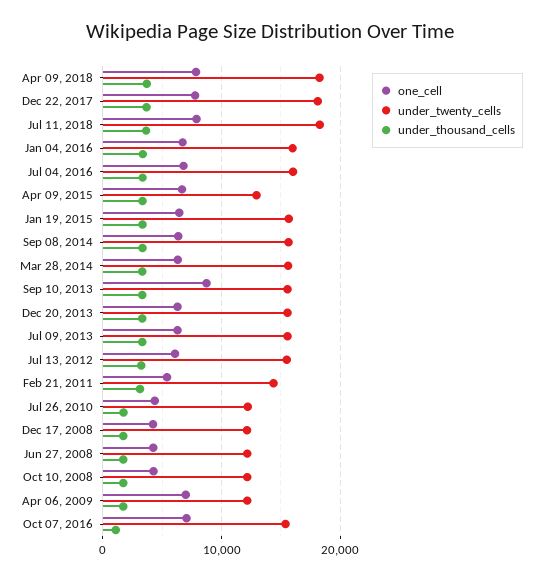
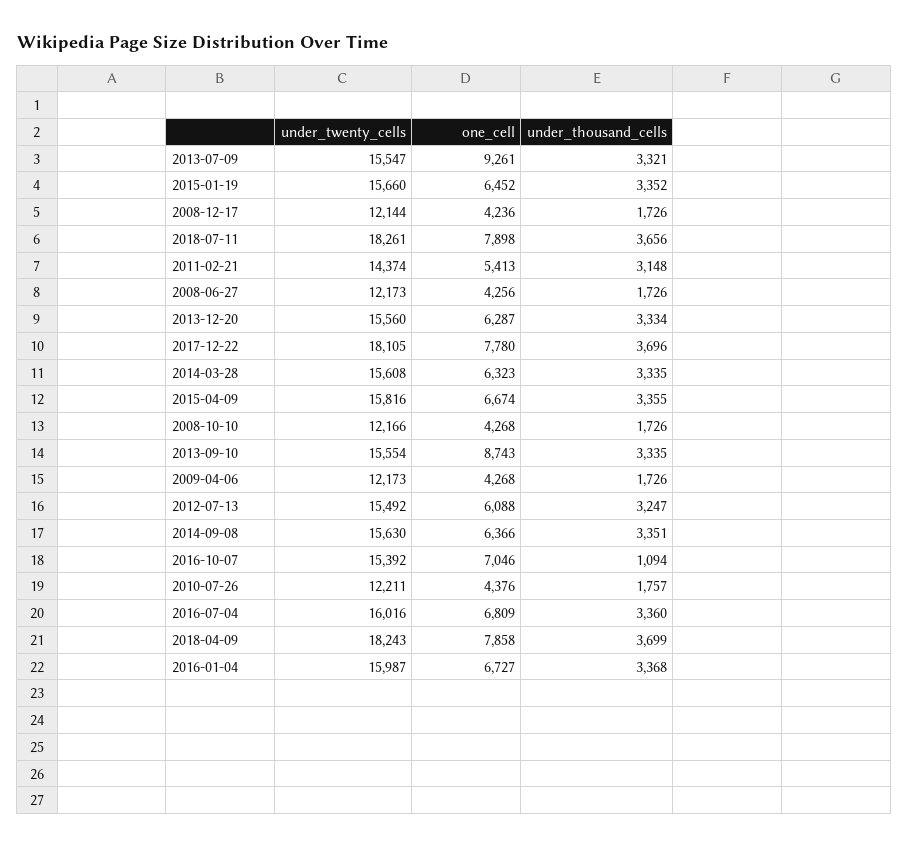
  {
    "one_cell": {
      "Apr 09, 2018": 7858,
      "Dec 22, 2017": 7780,
      "Jul 11, 2018": 7898,
      "Jan 04, 2016": 6727,
      "Jul 04, 2016": 6809,
      "Apr 09, 2015": 6674,
      "Jan 19, 2015": 6452,
      "Sep 08, 2014": 6366,
      "Mar 28, 2014": 6323,
      "Sep 10, 2013": 8743,
      "Dec 20, 2013": 6287,
-     "Jul 09, 2013": 6000,
+     "Jul 09, 2013": 9261,
      "Jul 13, 2012": 6088,
      "Feb 21, 2011": 5413,
      "Jul 26, 2010": 4376,
      "Dec 17, 2008": 4236,
      "Jun 27, 2008": 4256,
      "Oct 10, 2008": 4268,
-     "Apr 06, 2009": 7000,
+     "Apr 06, 2009": 4268,
      "Oct 07, 2016": 7046
    },
    "under_twenty_cells": {
      "Apr 09, 2018": 18243,
      "Dec 22, 2017": 18105,
      "Jul 11, 2018": 18261,
      "Jan 04, 2016": 15987,
      "Jul 04, 2016": 16016,
-     "Apr 09, 2015": 13000,
+     "Apr 09, 2015": 15816,
      "Jan 19, 2015": 15660,
      "Sep 08, 2014": 15630,
      "Mar 28, 2014": 15608,
      "Sep 10, 2013": 15554,
      "Dec 20, 2013": 15560,
      "Jul 09, 2013": 15547,
      "Jul 13, 2012": 15492,
      "Feb 21, 2011": 14374,
      "Jul 26, 2010": 12211,
      "Dec 17, 2008": 12144,
      "Jun 27, 2008": 12173,
      "Oct 10, 2008": 12166,
      "Apr 06, 2009": 12173,
      "Oct 07, 2016": 15392
    },
    "under_thousand_cells": {
      "Apr 09, 2018": 3699,
      "Dec 22, 2017": 3696,
      "Jul 11, 2018": 3656,
      "Jan 04, 2016": 3368,
      "Jul 04, 2016": 3360,
      "Apr 09, 2015": 3355,
      "Jan 19, 2015": 3352,
      "Sep 08, 2014": 3351,
      "Mar 28, 2014": 3335,
      "Sep 10, 2013": 3335,
      "Dec 20, 2013": 3334,
      "Jul 09, 2013": 3321,
      "Jul 13, 2012": 3247,
      "Feb 21, 2011": 3148,
      "Jul 26, 2010": 1757,
      "Dec 17, 2008": 1726,
      "Jun 27, 2008": 1726,
      "Oct 10, 2008": 1726,
      "Apr 06, 2009": 1726,
      "Oct 07, 2016": 1094
    }
  }

